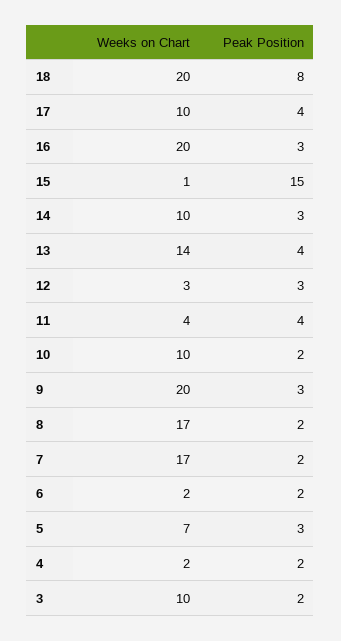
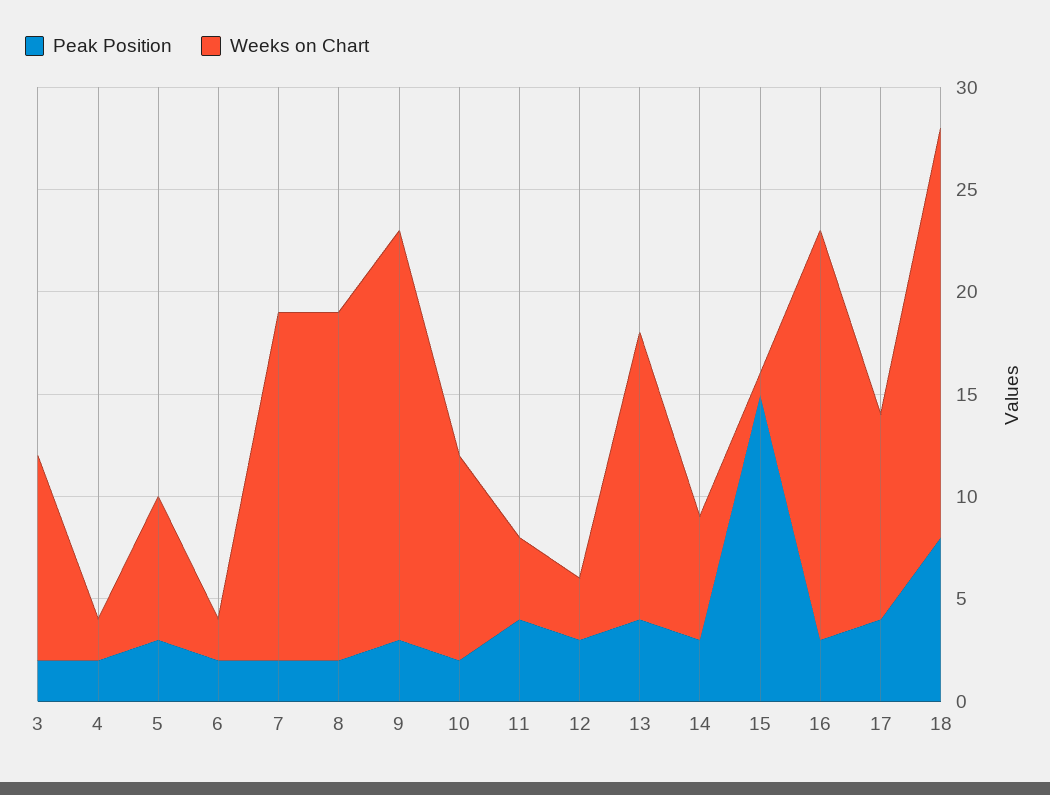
  {
    "Weeks on Chart": {
      "18": 20,
      "17": 10,
      "16": 20,
      "15": 1,
-     "14": 10,
+     "14": 6,
      "13": 14,
      "12": 3,
      "11": 4,
      "10": 10,
      "9": 20,
      "8": 17,
      "7": 17,
      "6": 2,
      "5": 7,
      "4": 2,
      "3": 10
    },
    "Peak Position": {
      "18": 8,
      "17": 4,
      "16": 3,
      "15": 15,
      "14": 3,
      "13": 4,
      "12": 3,
      "11": 4,
      "10": 2,
      "9": 3,
      "8": 2,
      "7": 2,
      "6": 2,
      "5": 3,
      "4": 2,
      "3": 2
    }
  }

